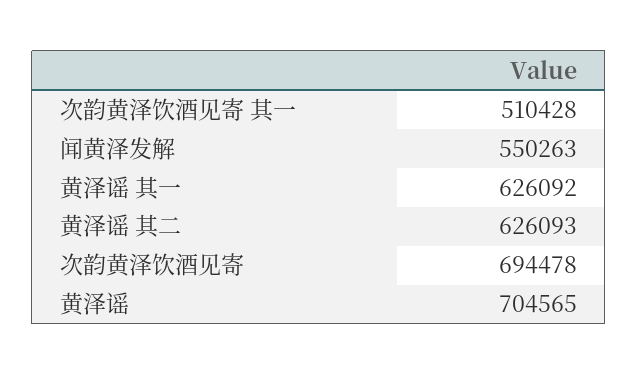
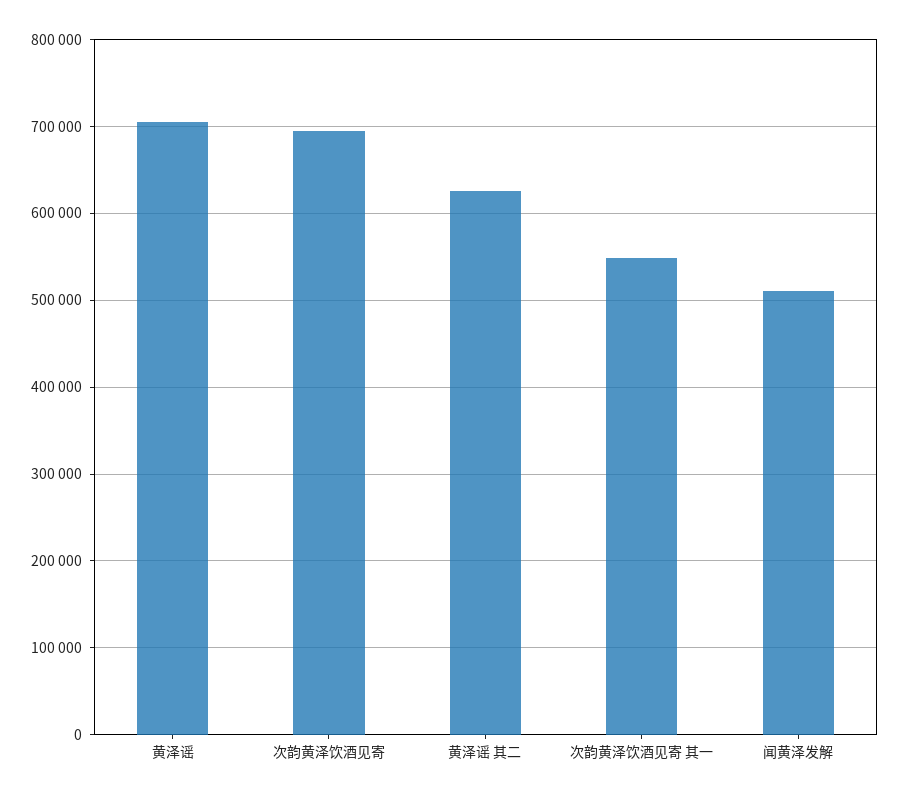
  {
-   "次韵黄泽饮酒见寄 其一": 510428,
+   "次韵黄泽饮酒见寄 其一": 550000,
-   "闻黄泽发解": 550263,
+   "闻黄泽发解": 510000,
-   "黄泽谣 其一": 626092,
    "黄泽谣 其二": 626093,
    "次韵黄泽饮酒见寄": 694478,
    "黄泽谣": 704565
  }

